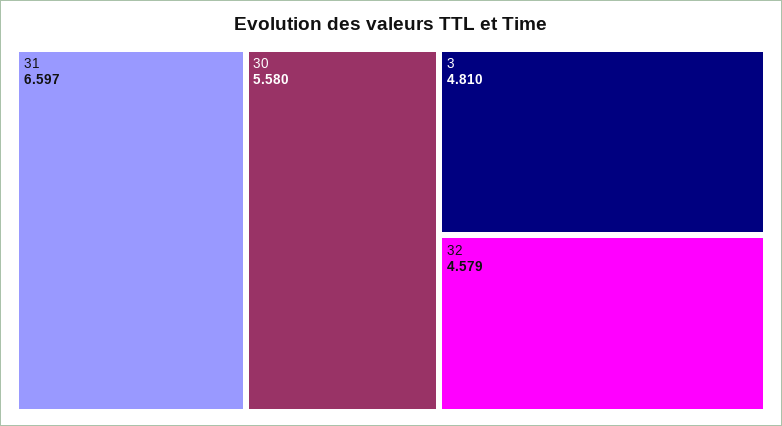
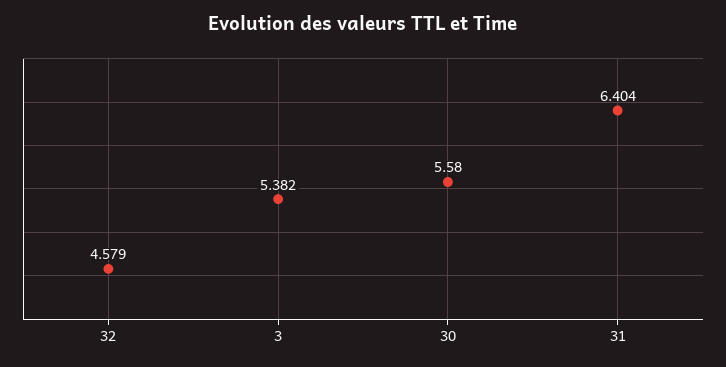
  {
-   "31": 6.597,
+   "31": 6.404,
    "30": 5.58,
-   "3": 4.81,
+   "3": 5.382,
    "32": 4.579
  }

